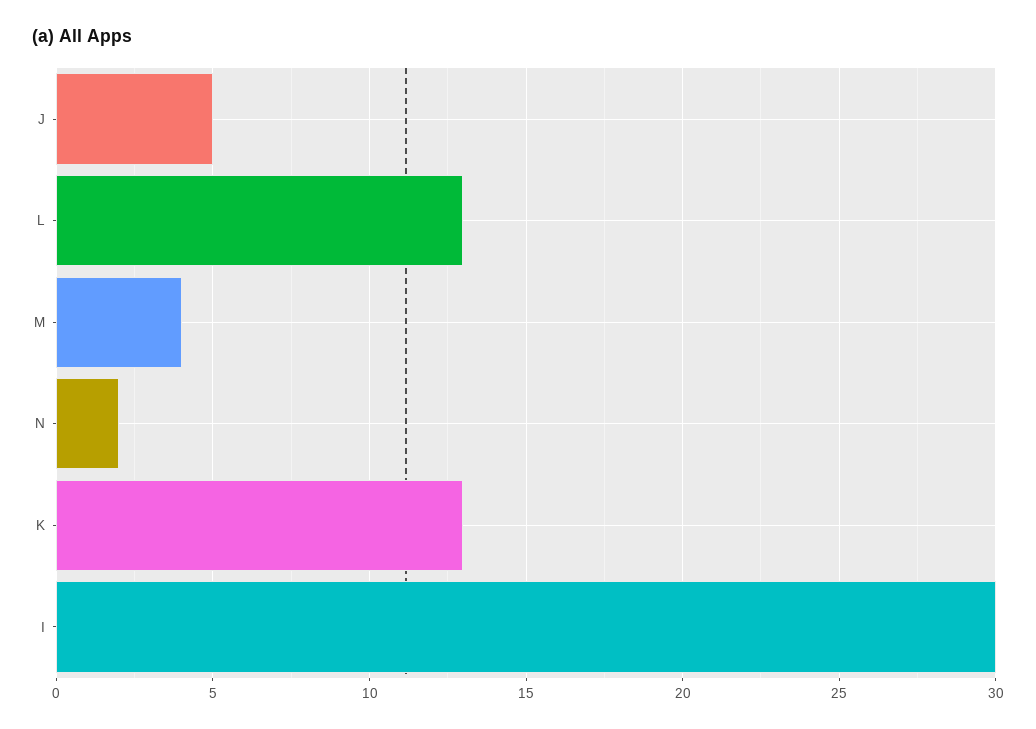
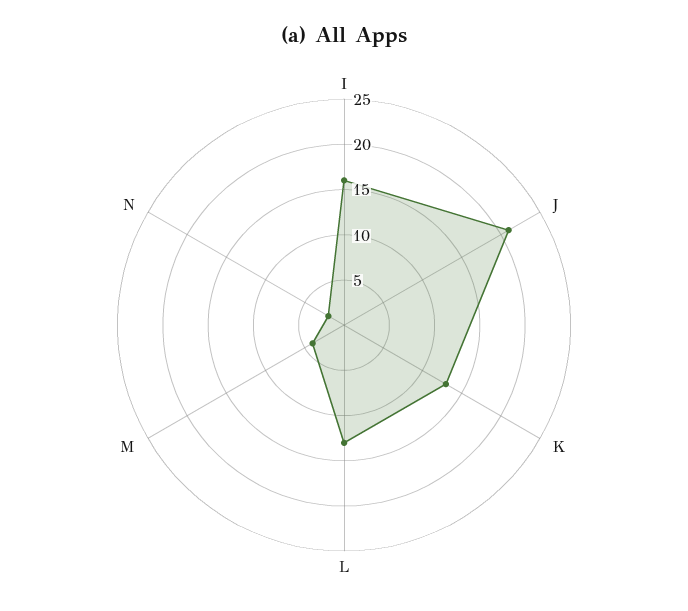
  {
-   "J": 5,
+   "J": 21,
    "L": 13,
    "M": 4,
    "N": 2,
    "K": 13,
-   "I": 30
+   "I": 16
  }

